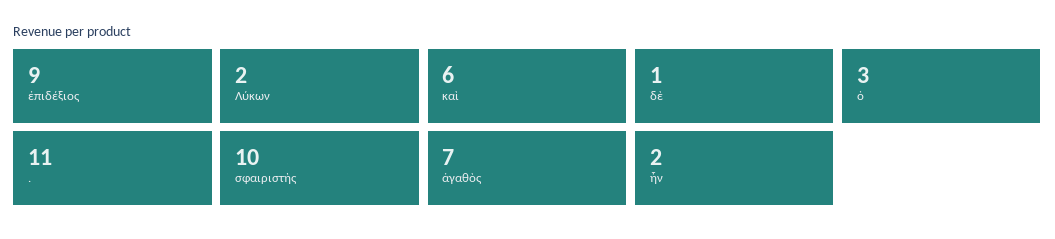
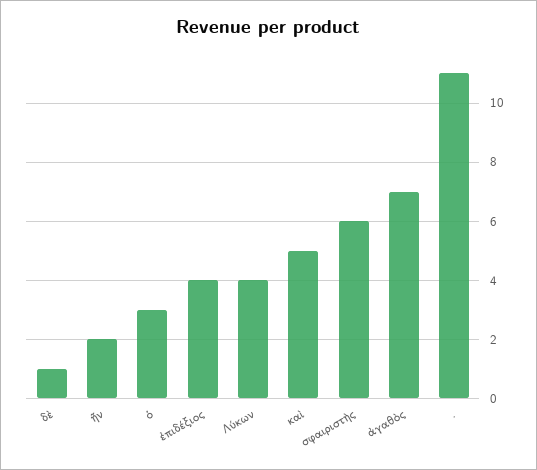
  {
-   "ἐπιδέξιος": 9,
+   "ἐπιδέξιος": 4,
-   "Λύκων": 2,
+   "Λύκων": 4,
-   "καὶ": 6,
+   "καὶ": 5,
    "δὲ": 1,
    "ὁ": 3,
    ".": 11,
-   "σφαιριστὴς": 10,
+   "σφαιριστὴς": 6,
    "ἀγαθὸς": 7,
    "ἦν": 2
  }

